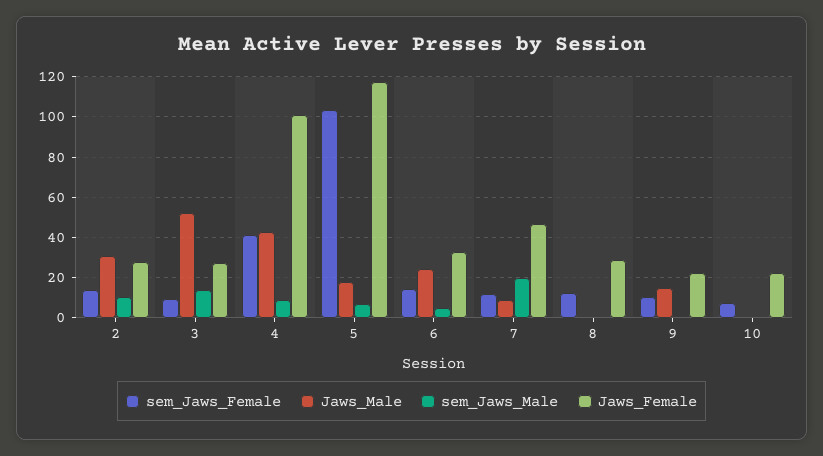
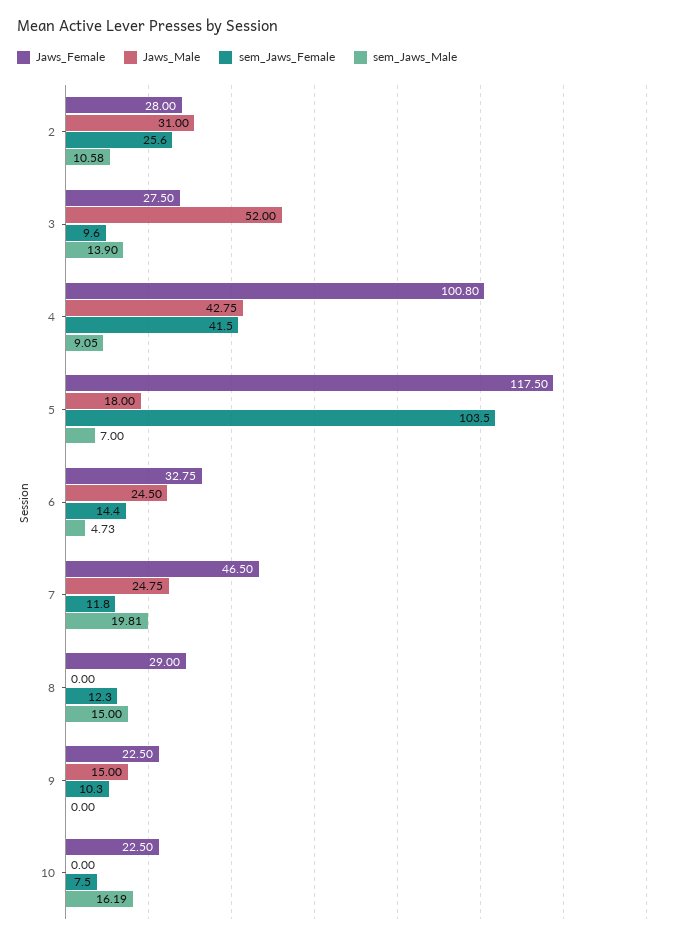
  {
    "sem_Jaws_Female": {
-     "2": 15,
+     "2": 25.6,
      "3": 9.6,
      "4": 41.5,
      "5": 103.5,
      "6": 14.4,
      "7": 11.8,
      "8": 12.3,
      "9": 10.3,
      "10": 7.5
    },
    "Jaws_Male": {
      "2": 31,
      "3": 52,
      "4": 42.75,
      "5": 18,
      "6": 24.5,
-     "7": 10,
+     "7": 24.75,
      "8": 0,
      "9": 15,
      "10": 0
    },
    "sem_Jaws_Male": {
      "2": 10.58,
      "3": 13.9,
      "4": 9.05,
      "5": 7,
      "6": 4.73,
      "7": 19.81,
-     "8": 0,
+     "8": 15,
      "9": 0,
-     "10": 0
+     "10": 16.19
    },
    "Jaws_Female": {
      "2": 28,
      "3": 27.5,
      "4": 100.8,
      "5": 117.5,
      "6": 32.75,
      "7": 46.5,
      "8": 29,
      "9": 22.5,
      "10": 22.5
    }
  }

